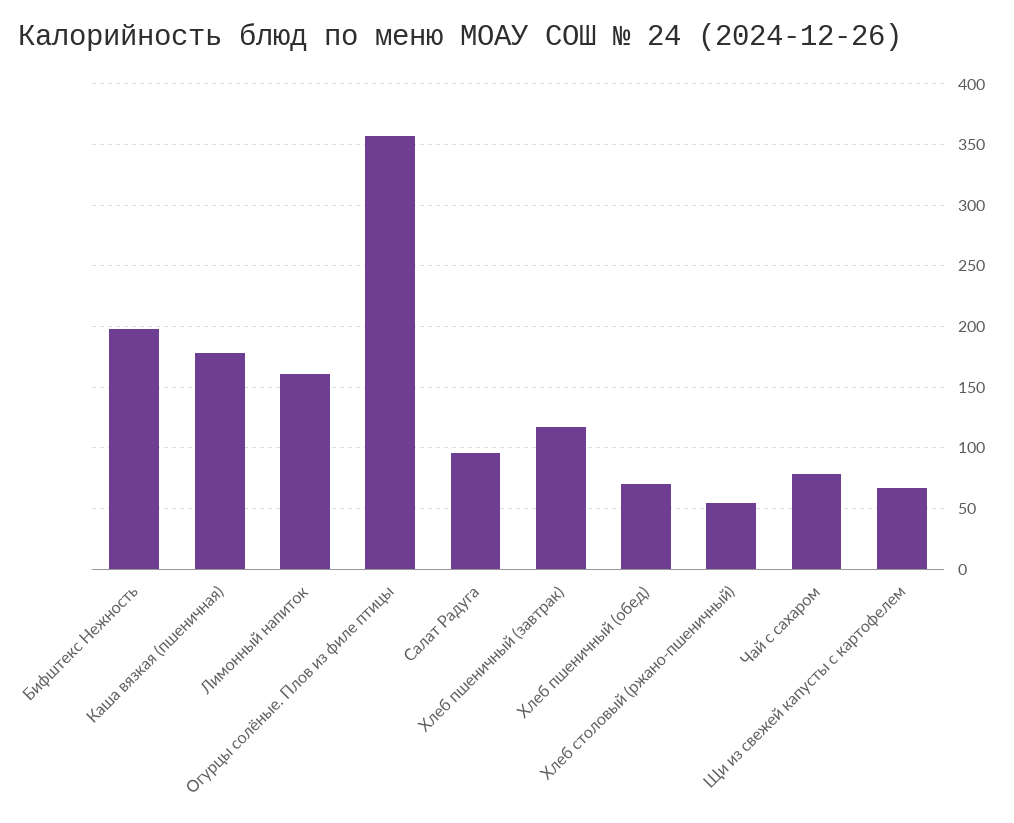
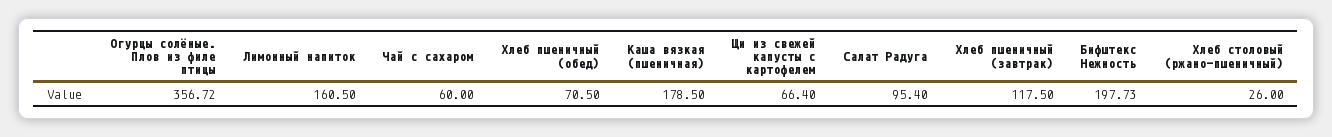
  {
    "Бифштекс Нежность": 197.73,
    "Каша вязкая (пшеничная)": 178.5,
    "Лимонный напиток": 160.5,
    "Огурцы солёные. Плов из филе птицы": 356.72,
    "Салат Радуга": 95.4,
    "Хлеб пшеничный (завтрак)": 117.5,
    "Хлеб пшеничный (обед)": 70.5,
-   "Хлеб столовый (ржано-пшеничный)": 55,
+   "Хлеб столовый (ржано-пшеничный)": 26,
-   "Чай с сахаром": 80,
+   "Чай с сахаром": 60,
    "Щи из свежей капусты с картофелем": 66.4
  }

